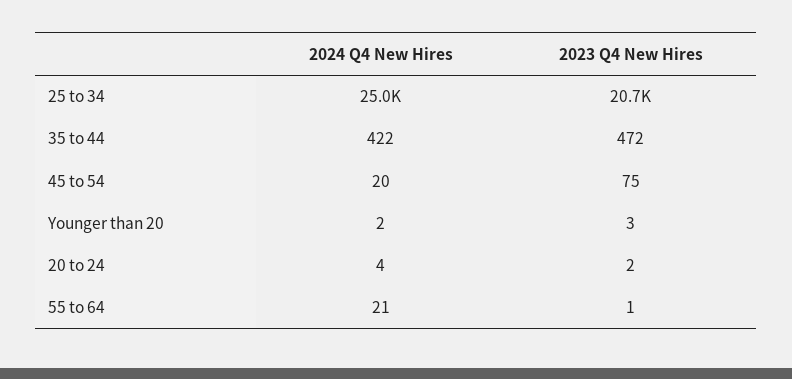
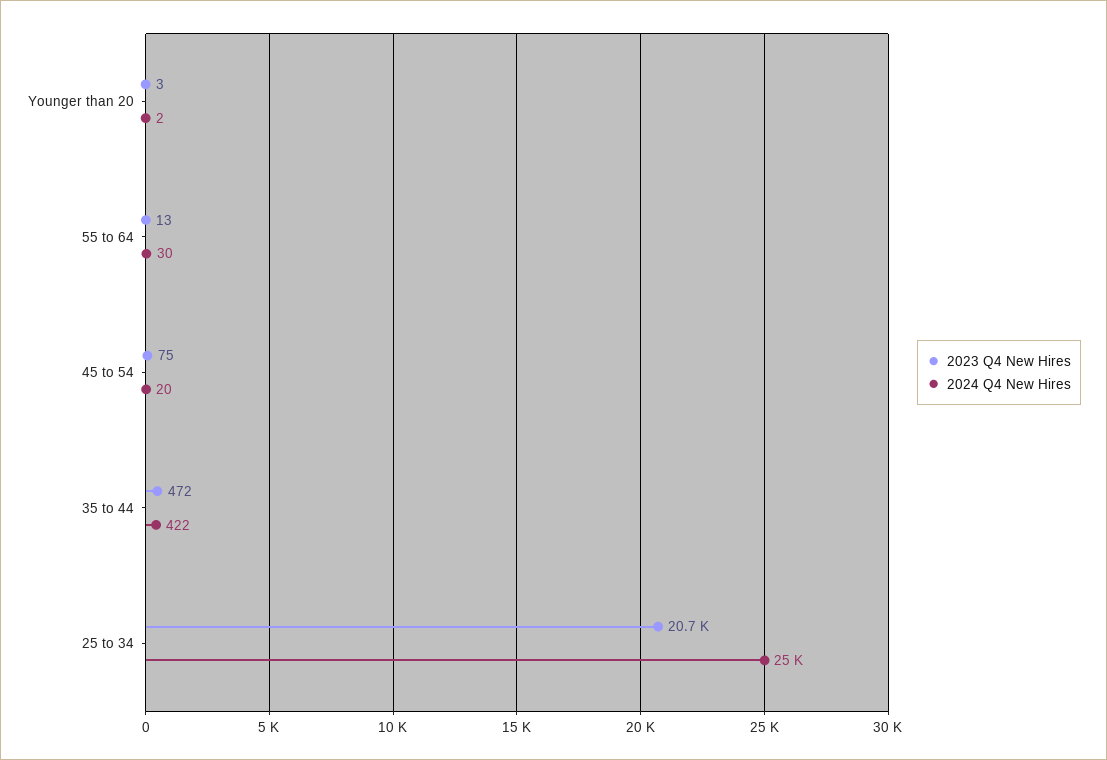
  {
    "2024 Q4 New Hires": {
      "25 to 34": 25000,
      "35 to 44": 422,
      "45 to 54": 20,
      "Younger than 20": 2,
-     "20 to 24": 4,
-     "55 to 64": 21
+     "55 to 64": 30
    },
    "2023 Q4 New Hires": {
      "25 to 34": 20700,
      "35 to 44": 472,
      "45 to 54": 75,
      "Younger than 20": 3,
-     "20 to 24": 2,
-     "55 to 64": 1
+     "55 to 64": 13
    }
  }

